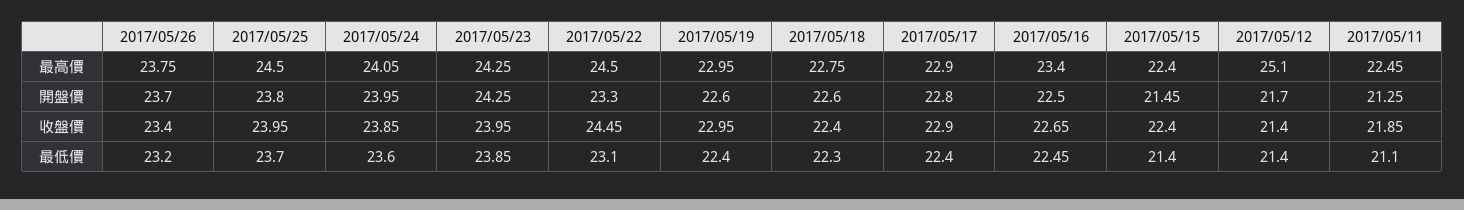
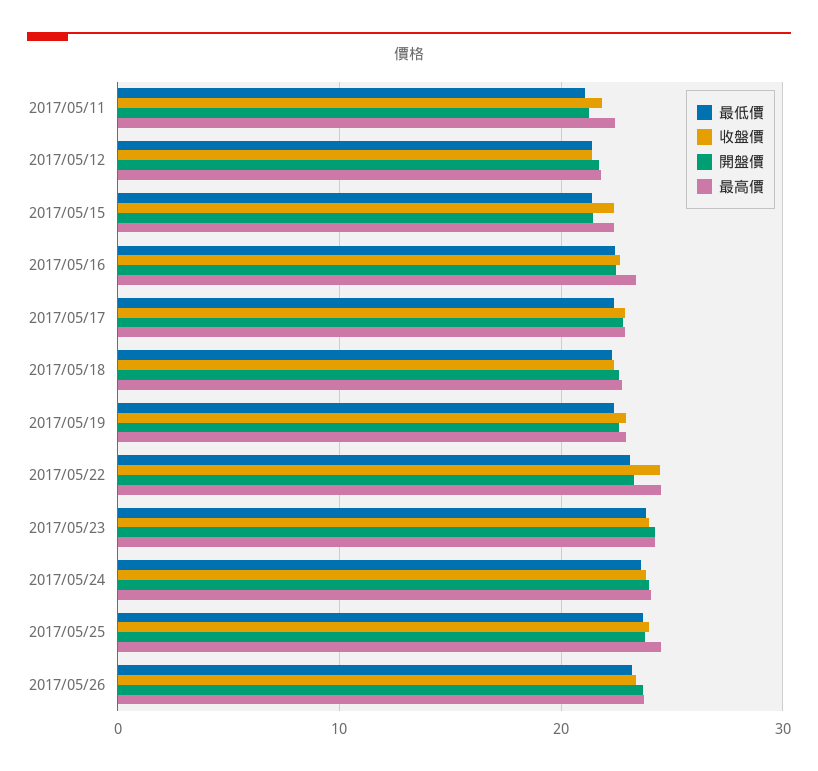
  {
    "最高價": {
      "2017/05/26": 23.75,
      "2017/05/25": 24.5,
      "2017/05/24": 24.05,
      "2017/05/23": 24.25,
      "2017/05/22": 24.5,
      "2017/05/19": 22.95,
      "2017/05/18": 22.75,
      "2017/05/17": 22.9,
      "2017/05/16": 23.4,
      "2017/05/15": 22.4,
-     "2017/05/12": 25.1,
+     "2017/05/12": 22,
      "2017/05/11": 22.45
    },
    "開盤價": {
      "2017/05/26": 23.7,
      "2017/05/25": 23.8,
      "2017/05/24": 23.95,
      "2017/05/23": 24.25,
      "2017/05/22": 23.3,
      "2017/05/19": 22.6,
      "2017/05/18": 22.6,
      "2017/05/17": 22.8,
      "2017/05/16": 22.5,
      "2017/05/15": 21.45,
      "2017/05/12": 21.7,
      "2017/05/11": 21.25
    },
    "收盤價": {
      "2017/05/26": 23.4,
      "2017/05/25": 23.95,
      "2017/05/24": 23.85,
      "2017/05/23": 23.95,
      "2017/05/22": 24.45,
      "2017/05/19": 22.95,
      "2017/05/18": 22.4,
      "2017/05/17": 22.9,
      "2017/05/16": 22.65,
      "2017/05/15": 22.4,
      "2017/05/12": 21.4,
      "2017/05/11": 21.85
    },
    "最低價": {
      "2017/05/26": 23.2,
      "2017/05/25": 23.7,
      "2017/05/24": 23.6,
      "2017/05/23": 23.85,
      "2017/05/22": 23.1,
      "2017/05/19": 22.4,
      "2017/05/18": 22.3,
      "2017/05/17": 22.4,
      "2017/05/16": 22.45,
      "2017/05/15": 21.4,
      "2017/05/12": 21.4,
      "2017/05/11": 21.1
    }
  }

